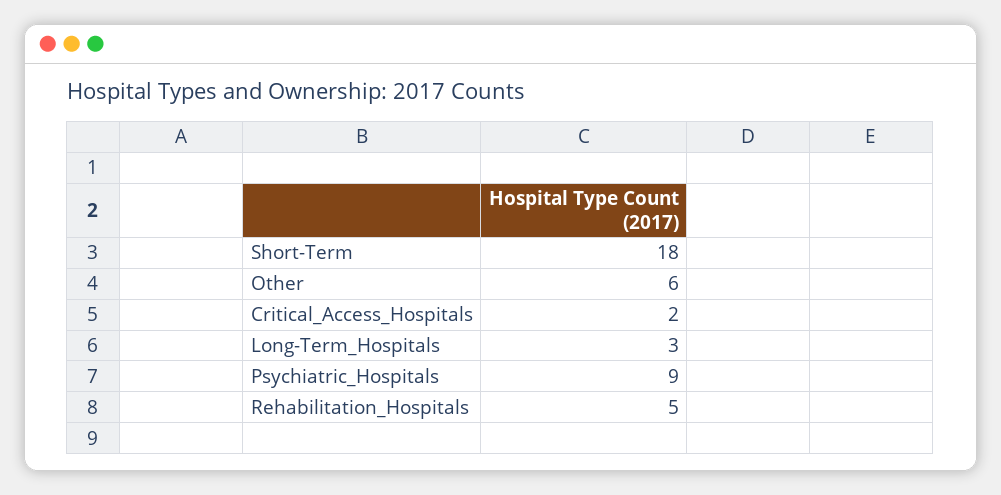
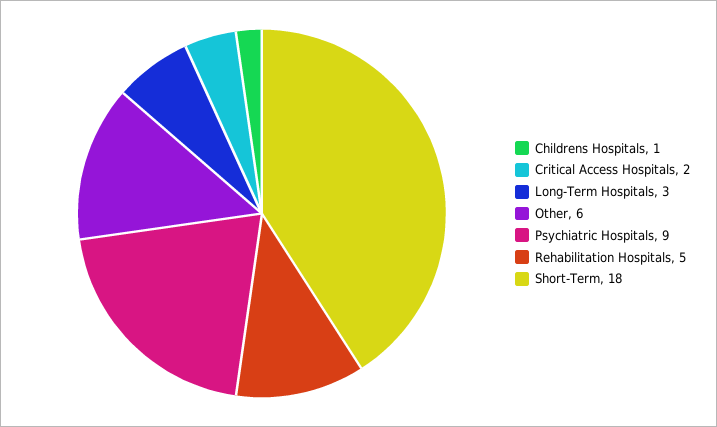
  {
    "Short-Term": 18,
    "Other": 6,
    "Critical_Access_Hospitals": 2,
    "Long-Term_Hospitals": 3,
    "Psychiatric_Hospitals": 9,
-   "Rehabilitation_Hospitals": 5
+   "Rehabilitation_Hospitals": 5,
+   "Childrens Hospitals": 1
  }

